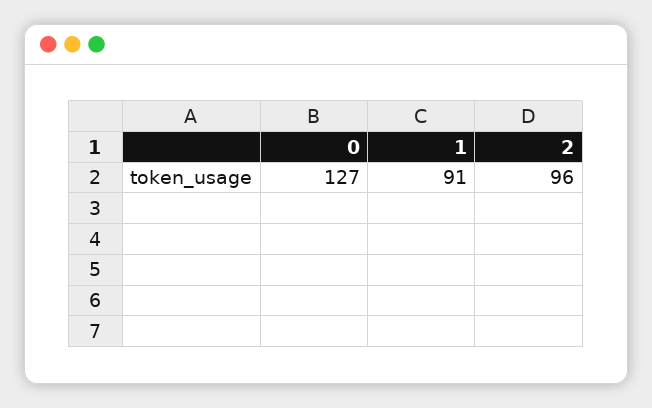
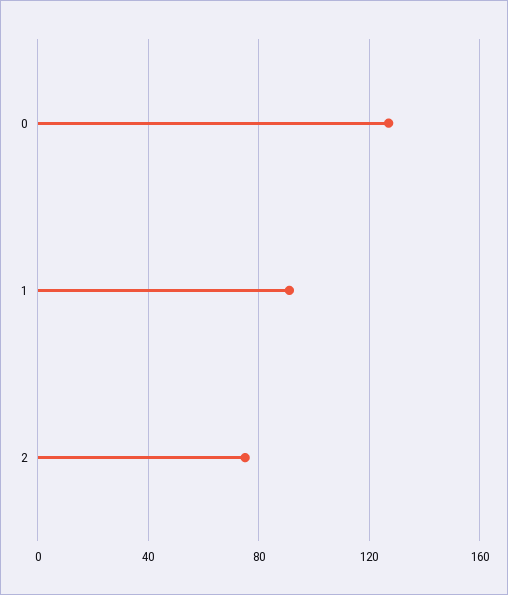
  {
    "0": 127,
    "1": 91,
-   "2": 96
+   "2": 75
  }

